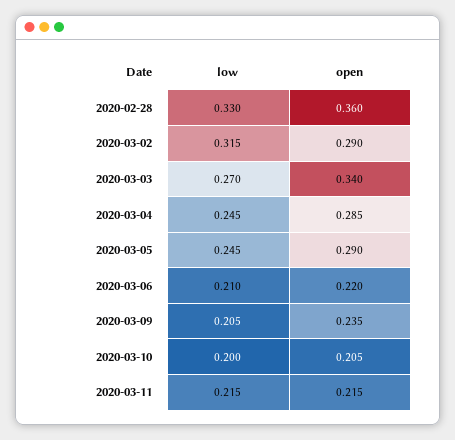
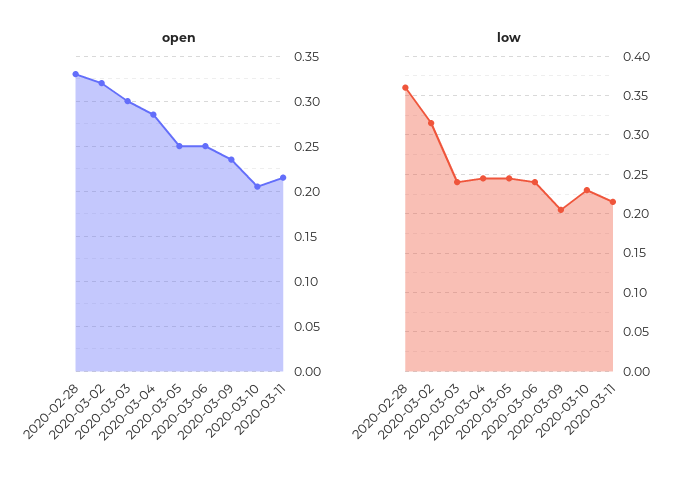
  {
    "low": {
-     "2020-02-28": 0.33,
+     "2020-02-28": 0.36,
      "2020-03-02": 0.315,
-     "2020-03-03": 0.27,
+     "2020-03-03": 0.24,
      "2020-03-04": 0.245,
      "2020-03-05": 0.245,
-     "2020-03-06": 0.21,
+     "2020-03-06": 0.24,
      "2020-03-09": 0.205,
-     "2020-03-10": 0.2,
+     "2020-03-10": 0.23,
      "2020-03-11": 0.215
    },
    "open": {
-     "2020-02-28": 0.36,
+     "2020-02-28": 0.33,
-     "2020-03-02": 0.29,
+     "2020-03-02": 0.32,
-     "2020-03-03": 0.34,
+     "2020-03-03": 0.3,
      "2020-03-04": 0.285,
-     "2020-03-05": 0.29,
+     "2020-03-05": 0.25,
-     "2020-03-06": 0.22,
+     "2020-03-06": 0.25,
      "2020-03-09": 0.235,
      "2020-03-10": 0.205,
      "2020-03-11": 0.215
    }
  }

